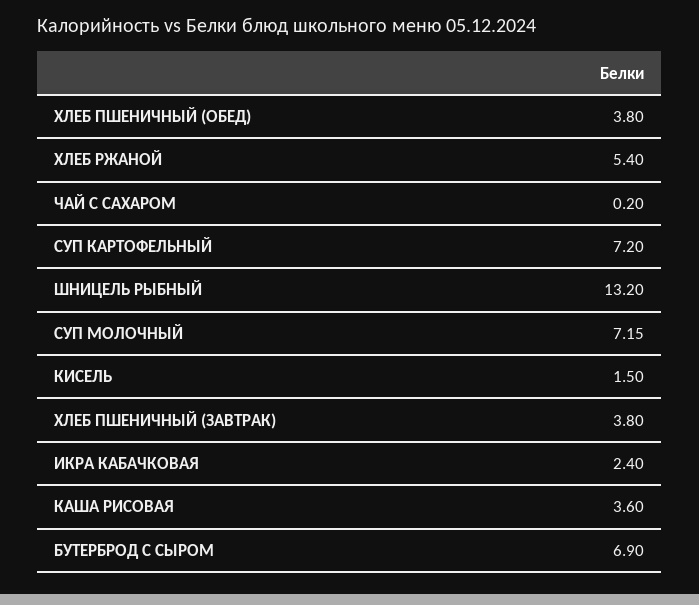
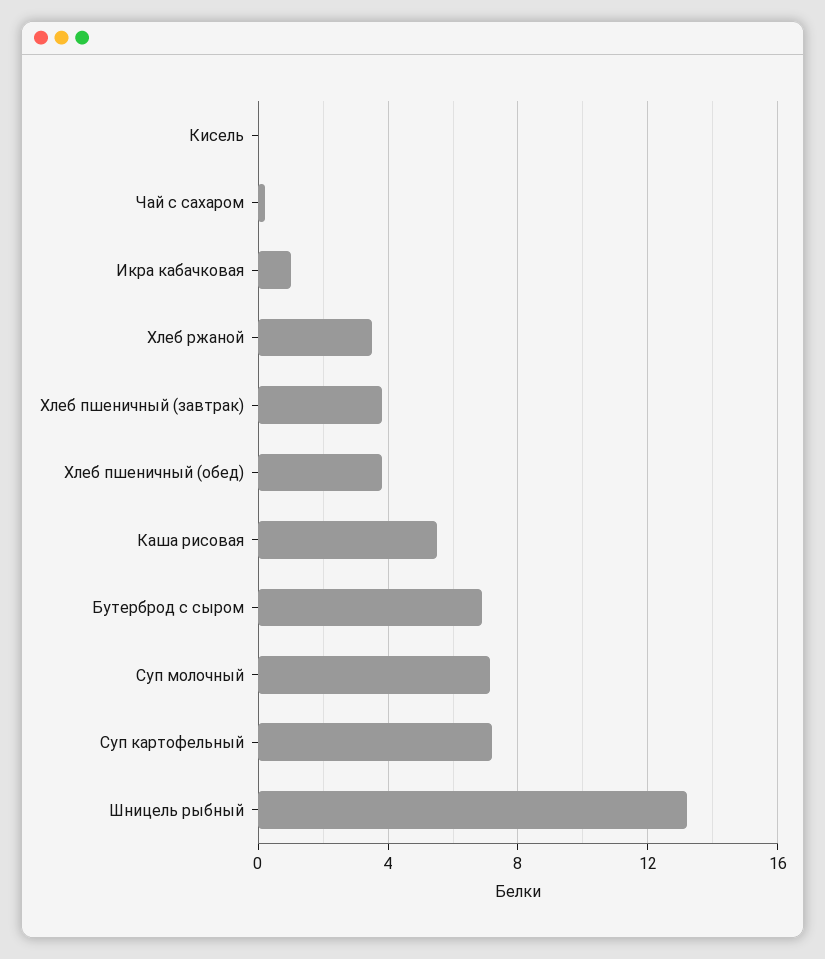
  {
    "ХЛЕБ ПШЕНИЧНЫЙ (ОБЕД)": 3.8,
-   "ХЛЕБ РЖАНОЙ": 5.4,
+   "ХЛЕБ РЖАНОЙ": 3.5,
    "ЧАЙ С САХАРОМ": 0.2,
    "СУП КАРТОФЕЛЬНЫЙ": 7.2,
    "ШНИЦЕЛЬ РЫБНЫЙ": 13.2,
    "СУП МОЛОЧНЫЙ": 7.15,
-   "КИСЕЛЬ": 1.5,
+   "КИСЕЛЬ": 0,
    "ХЛЕБ ПШЕНИЧНЫЙ (ЗАВТРАК)": 3.8,
-   "ИКРА КАБАЧКОВАЯ": 2.4,
+   "ИКРА КАБАЧКОВАЯ": 1,
-   "КАША РИСОВАЯ": 3.6,
+   "КАША РИСОВАЯ": 5.5,
    "БУТЕРБРОД С СЫРОМ": 6.9
  }

